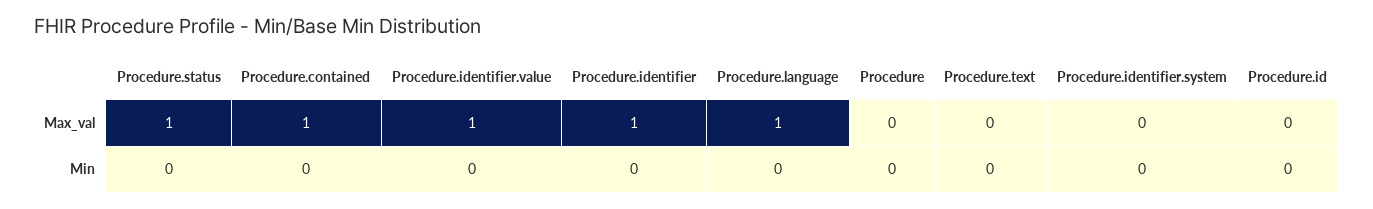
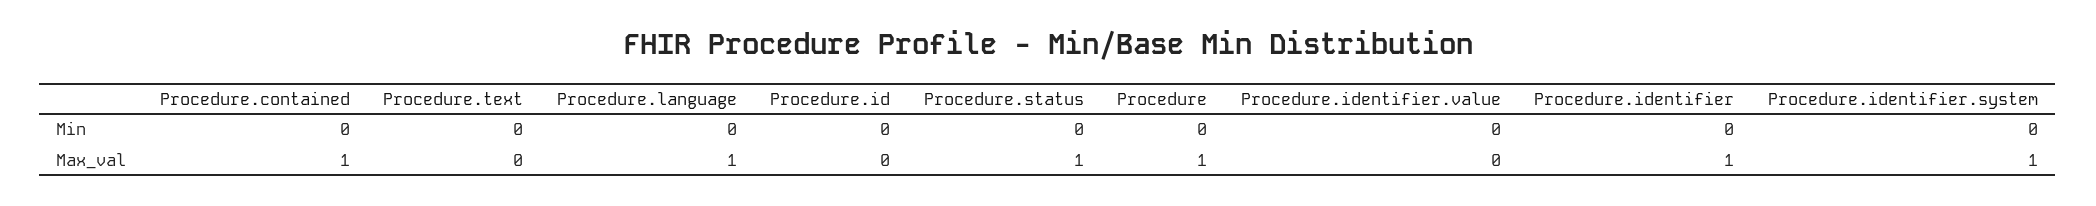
  {
    "Procedure.status": {
      "Max_val": 1,
      "Min": 0
    },
    "Procedure.contained": {
      "Max_val": 1,
      "Min": 0
    },
    "Procedure.identifier.value": {
-     "Max_val": 1,
+     "Max_val": 0,
      "Min": 0
    },
    "Procedure.identifier": {
      "Max_val": 1,
      "Min": 0
    },
    "Procedure.language": {
      "Max_val": 1,
      "Min": 0
    },
    "Procedure": {
-     "Max_val": 0,
+     "Max_val": 1,
      "Min": 0
    },
    "Procedure.text": {
      "Max_val": 0,
      "Min": 0
    },
    "Procedure.identifier.system": {
-     "Max_val": 0,
+     "Max_val": 1,
      "Min": 0
    },
    "Procedure.id": {
      "Max_val": 0,
      "Min": 0
    }
  }

